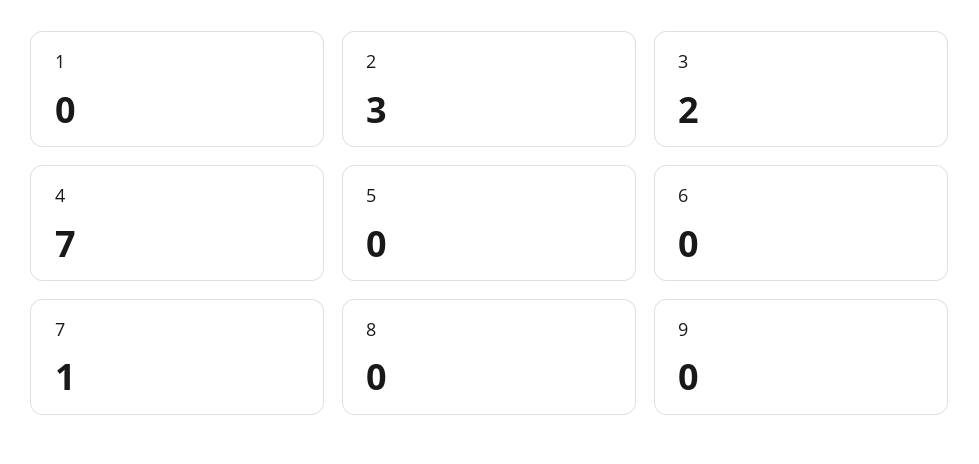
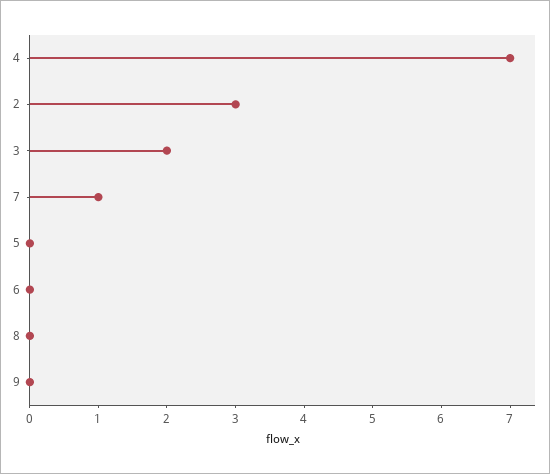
  {
-   "1": 0,
    "2": 3,
    "3": 2,
    "4": 7,
    "5": 0,
    "6": 0,
    "7": 1,
    "8": 0,
    "9": 0
  }

